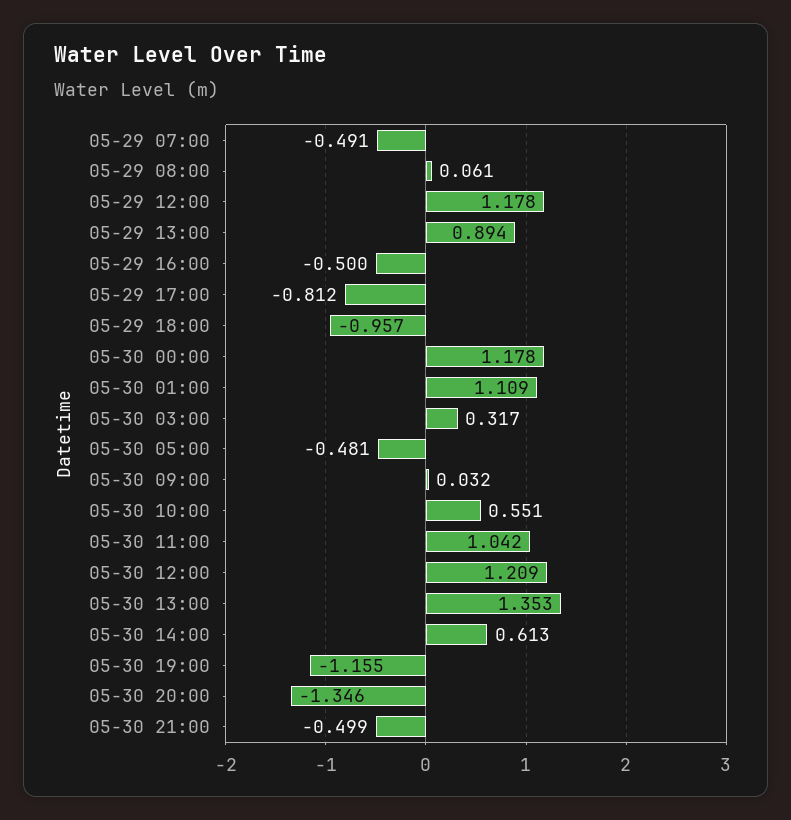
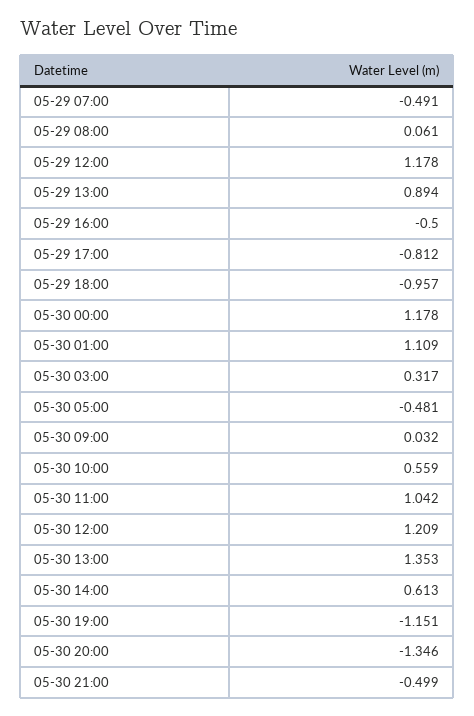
  {
    "05-29 07:00": -0.491,
    "05-29 08:00": 0.061,
    "05-29 12:00": 1.178,
    "05-29 13:00": 0.894,
    "05-29 16:00": -0.5,
    "05-29 17:00": -0.812,
    "05-29 18:00": -0.957,
    "05-30 00:00": 1.178,
    "05-30 01:00": 1.109,
    "05-30 03:00": 0.317,
    "05-30 05:00": -0.481,
    "05-30 09:00": 0.032,
-   "05-30 10:00": 0.551,
+   "05-30 10:00": 0.559,
    "05-30 11:00": 1.042,
    "05-30 12:00": 1.209,
    "05-30 13:00": 1.353,
    "05-30 14:00": 0.613,
-   "05-30 19:00": -1.155,
+   "05-30 19:00": -1.151,
    "05-30 20:00": -1.346,
    "05-30 21:00": -0.499
  }

